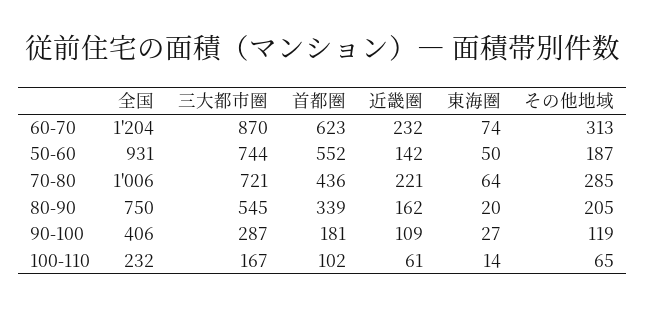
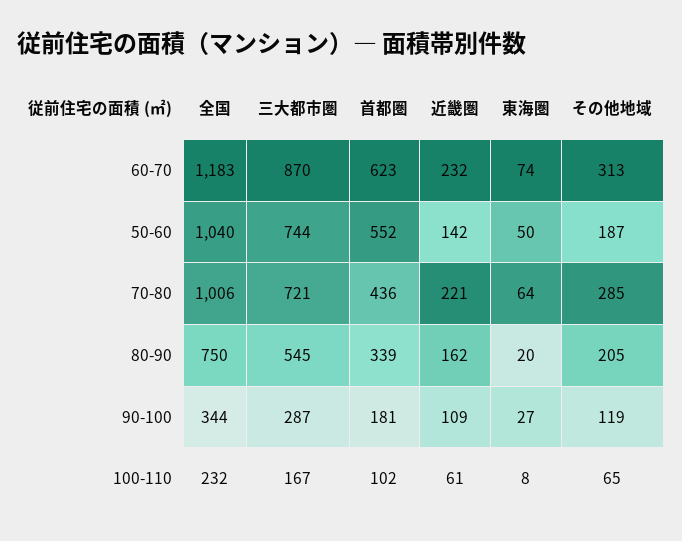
  {
    "全国": {
-     "60-70": 1204,
+     "60-70": 1183,
-     "50-60": 931,
+     "50-60": 1040,
      "70-80": 1006,
      "80-90": 750,
-     "90-100": 406,
+     "90-100": 344,
      "100-110": 232
    },
    "三大都市圏": {
      "60-70": 870,
      "50-60": 744,
      "70-80": 721,
      "80-90": 545,
      "90-100": 287,
      "100-110": 167
    },
    "首都圏": {
      "60-70": 623,
      "50-60": 552,
      "70-80": 436,
      "80-90": 339,
      "90-100": 181,
      "100-110": 102
    },
    "近畿圏": {
      "60-70": 232,
      "50-60": 142,
      "70-80": 221,
      "80-90": 162,
      "90-100": 109,
      "100-110": 61
    },
    "東海圏": {
      "60-70": 74,
      "50-60": 50,
      "70-80": 64,
      "80-90": 20,
      "90-100": 27,
-     "100-110": 14
+     "100-110": 8
    },
    "その他地域": {
      "60-70": 313,
      "50-60": 187,
      "70-80": 285,
      "80-90": 205,
      "90-100": 119,
      "100-110": 65
    }
  }

